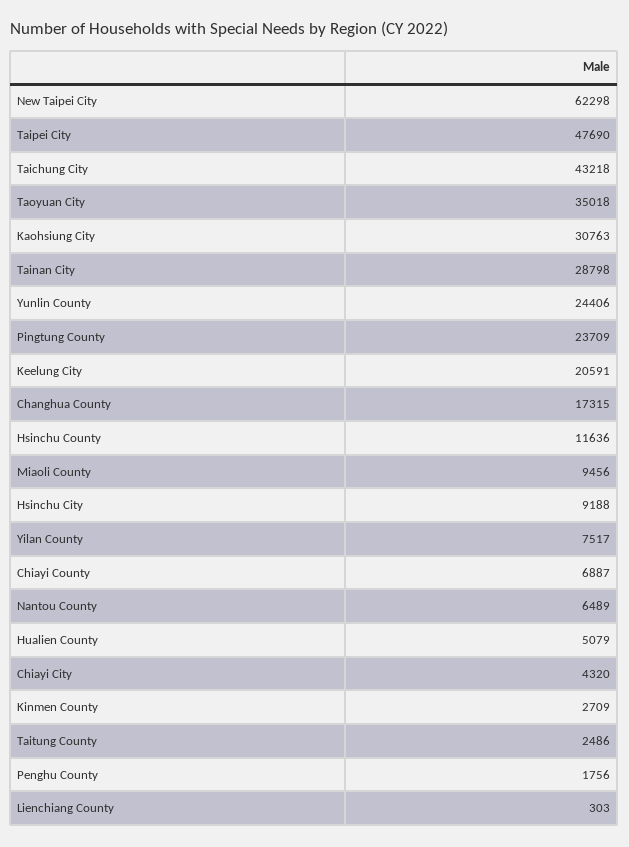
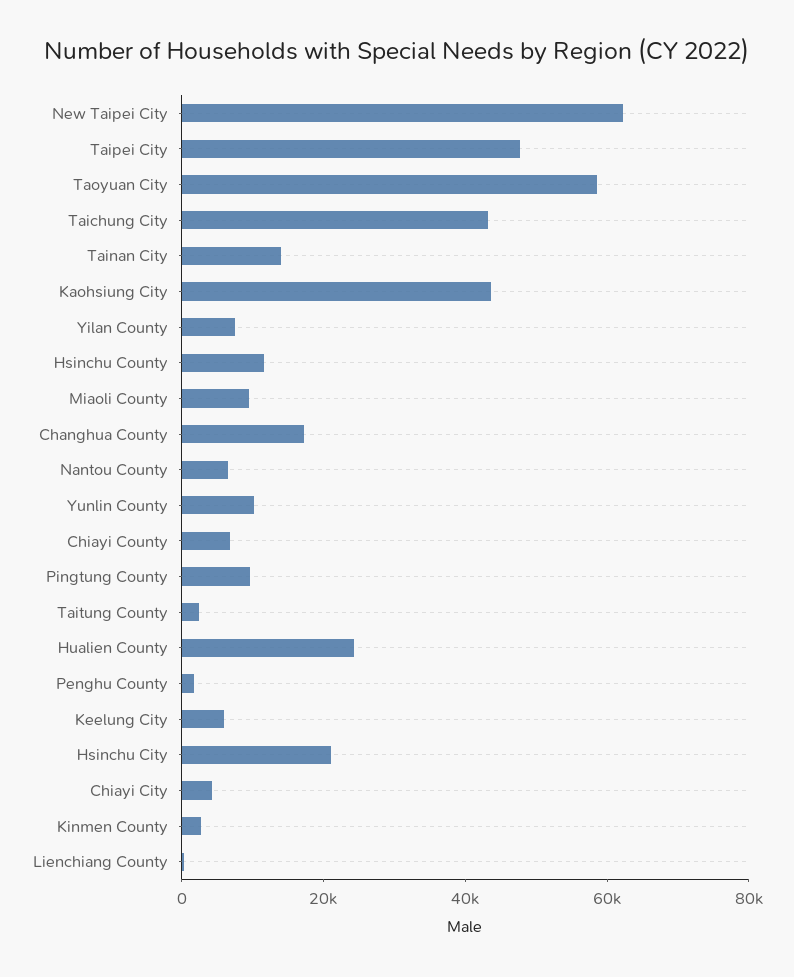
  {
    "New Taipei City": 62298,
    "Taipei City": 47690,
    "Taichung City": 43218,
-   "Taoyuan City": 35018,
+   "Taoyuan City": 60000,
-   "Kaohsiung City": 30763,
+   "Kaohsiung City": 45000,
-   "Tainan City": 28798,
+   "Tainan City": 15000,
-   "Yunlin County": 24406,
+   "Yunlin County": 10000,
-   "Pingtung County": 23709,
+   "Pingtung County": 10000,
-   "Keelung City": 20591,
+   "Keelung City": 5000,
    "Changhua County": 17315,
    "Hsinchu County": 11636,
    "Miaoli County": 9456,
-   "Hsinchu City": 9188,
+   "Hsinchu City": 20000,
    "Yilan County": 7517,
    "Chiayi County": 6887,
    "Nantou County": 6489,
-   "Hualien County": 5079,
+   "Hualien County": 25000,
    "Chiayi City": 4320,
    "Kinmen County": 2709,
    "Taitung County": 2486,
    "Penghu County": 1756,
    "Lienchiang County": 303
  }

